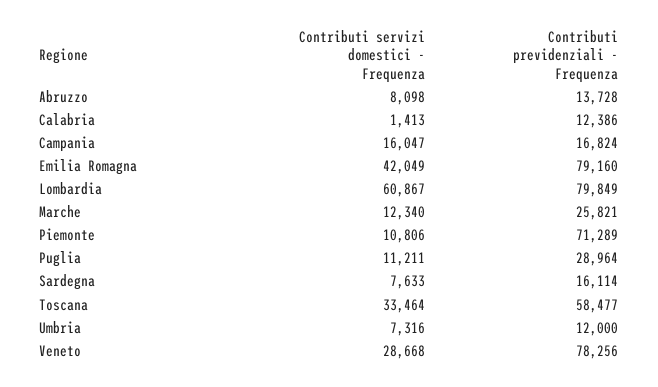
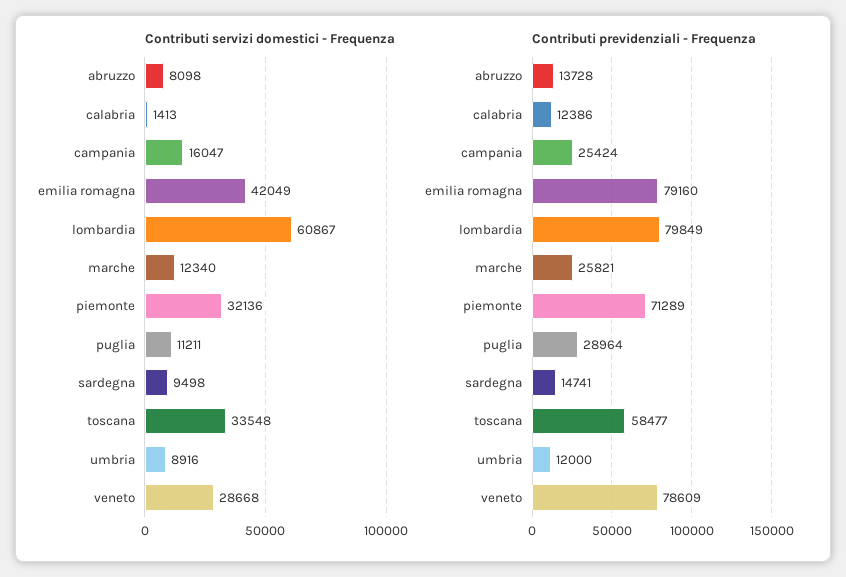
  {
    "Contributi servizi domestici - Frequenza": {
      "Abruzzo": 8098,
      "Calabria": 1413,
      "Campania": 16047,
      "Emilia Romagna": 42049,
      "Lombardia": 60867,
      "Marche": 12340,
-     "Piemonte": 10806,
+     "Piemonte": 32136,
      "Puglia": 11211,
-     "Sardegna": 7633,
+     "Sardegna": 9498,
-     "Toscana": 33464,
+     "Toscana": 33548,
-     "Umbria": 7316,
+     "Umbria": 8916,
      "Veneto": 28668
    },
    "Contributi previdenziali - Frequenza": {
      "Abruzzo": 13728,
      "Calabria": 12386,
-     "Campania": 16824,
+     "Campania": 25424,
      "Emilia Romagna": 79160,
      "Lombardia": 79849,
      "Marche": 25821,
      "Piemonte": 71289,
      "Puglia": 28964,
-     "Sardegna": 16114,
+     "Sardegna": 14741,
      "Toscana": 58477,
      "Umbria": 12000,
-     "Veneto": 78256
+     "Veneto": 78609
    }
  }

